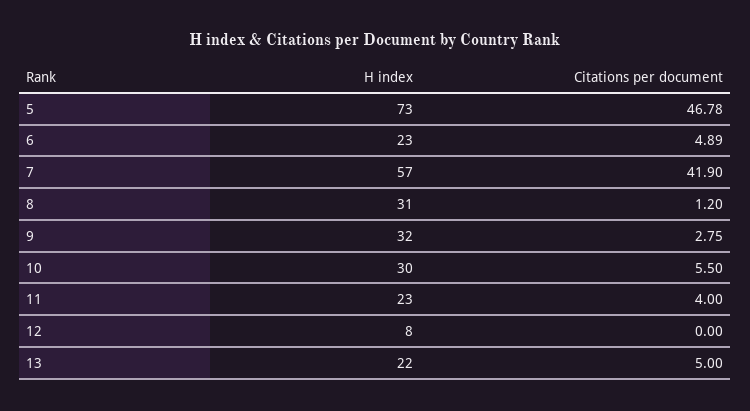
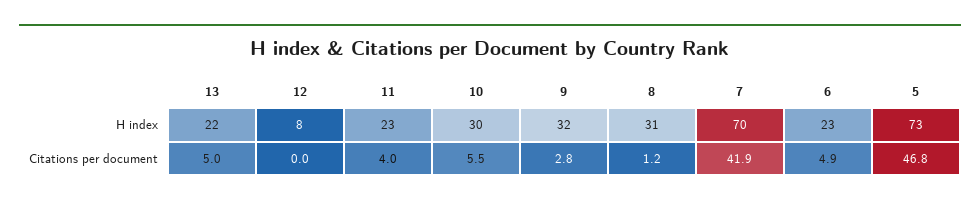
  {
    "H index": {
      "5": 73,
      "6": 23,
-     "7": 57,
+     "7": 70,
      "8": 31,
      "9": 32,
      "10": 30,
      "11": 23,
      "12": 8,
      "13": 22
    },
    "Citations per document": {
      "5": 46.78,
      "6": 4.89,
      "7": 41.9,
      "8": 1.2,
      "9": 2.75,
      "10": 5.5,
      "11": 4,
      "12": 0,
      "13": 5
    }
  }

